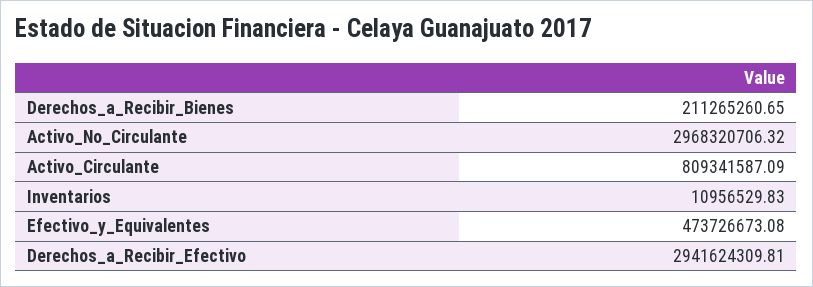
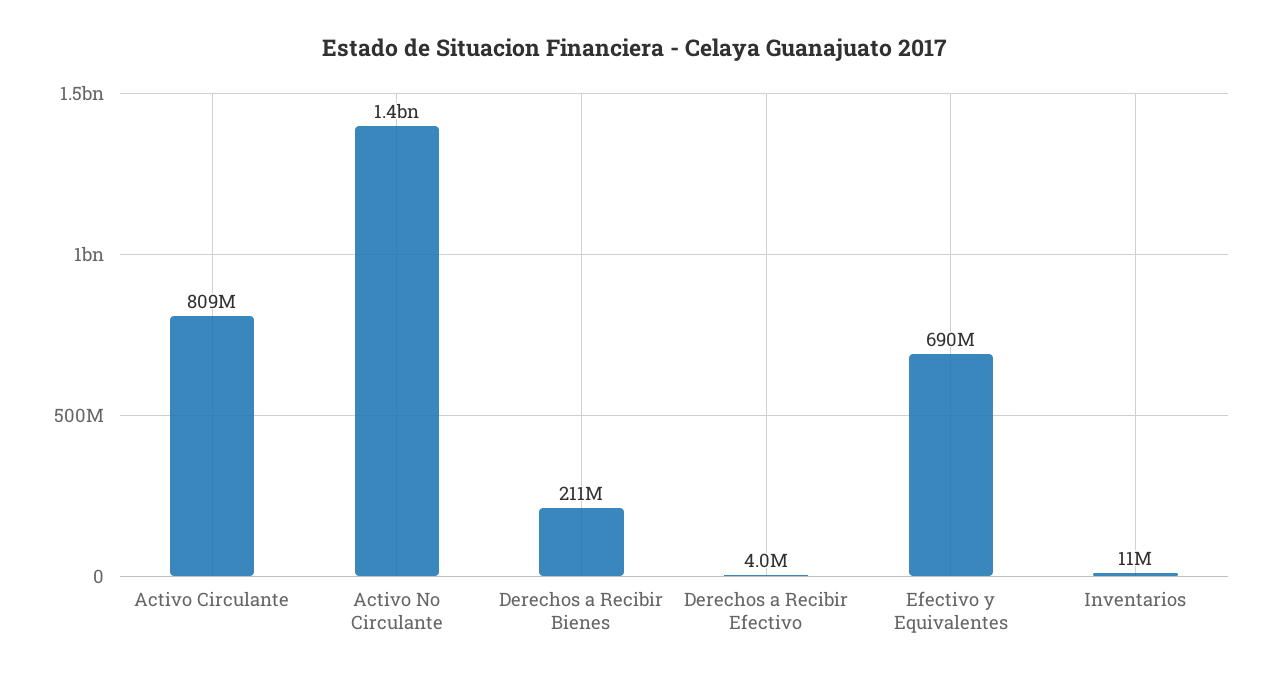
  {
    "Derechos_a_Recibir_Bienes": 211265260.65,
-   "Activo_No_Circulante": 2968320706.32,
+   "Activo_No_Circulante": 1400000000,
    "Activo_Circulante": 809341587.09,
    "Inventarios": 10956529.83,
-   "Efectivo_y_Equivalentes": 473726673.08,
+   "Efectivo_y_Equivalentes": 690000000,
-   "Derechos_a_Recibir_Efectivo": 2941624309.81
+   "Derechos_a_Recibir_Efectivo": 4000000
  }

